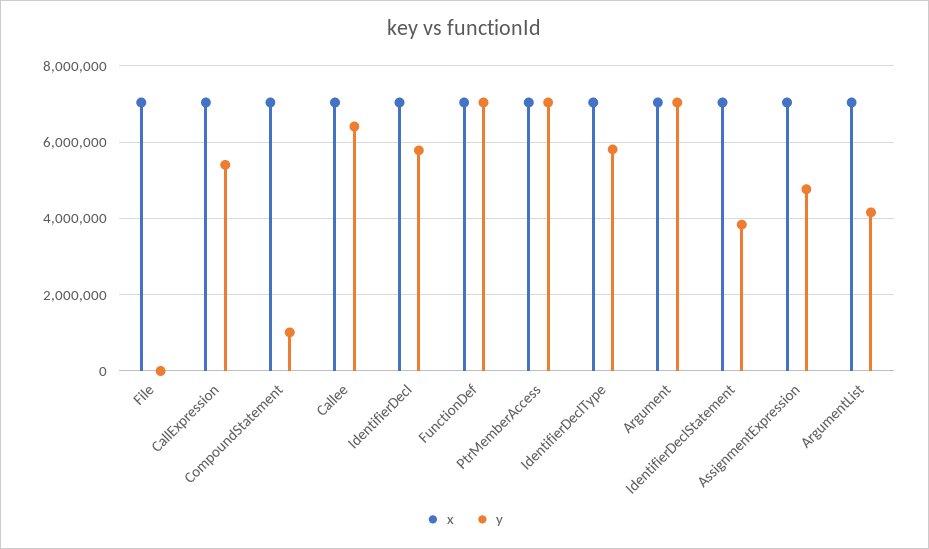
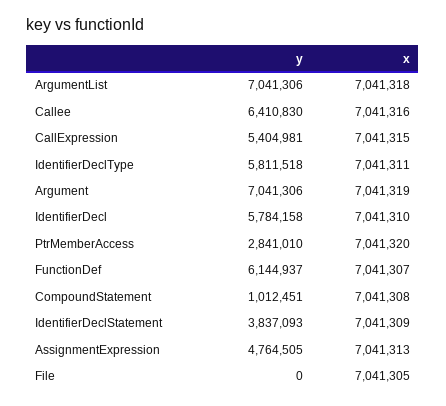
  {
    "x": {
      "File": 7041305,
      "CallExpression": 7041315,
      "CompoundStatement": 7041308,
      "Callee": 7041316,
      "IdentifierDecl": 7041310,
      "FunctionDef": 7041307,
      "PtrMemberAccess": 7041320,
      "IdentifierDeclType": 7041311,
      "Argument": 7041319,
      "IdentifierDeclStatement": 7041309,
      "AssignmentExpression": 7041313,
      "ArgumentList": 7041318
    },
    "y": {
      "File": 0,
      "CallExpression": 5404981,
      "CompoundStatement": 1012451,
      "Callee": 6410830,
      "IdentifierDecl": 5784158,
-     "FunctionDef": 7000000,
+     "FunctionDef": 6144937,
-     "PtrMemberAccess": 7000000,
+     "PtrMemberAccess": 2841010,
      "IdentifierDeclType": 5811518,
      "Argument": 7041306,
      "IdentifierDeclStatement": 3837093,
      "AssignmentExpression": 4764505,
-     "ArgumentList": 4200000
+     "ArgumentList": 7041306
    }
  }

